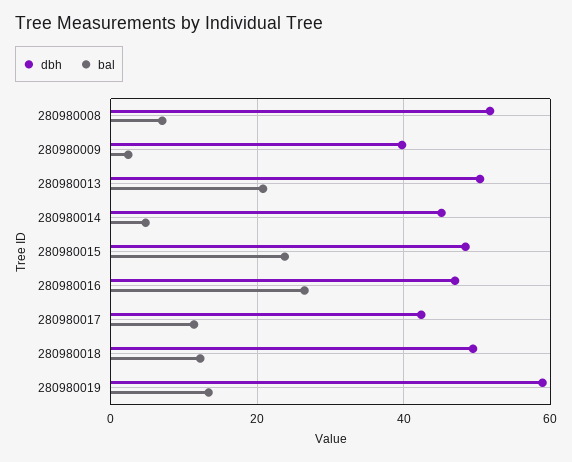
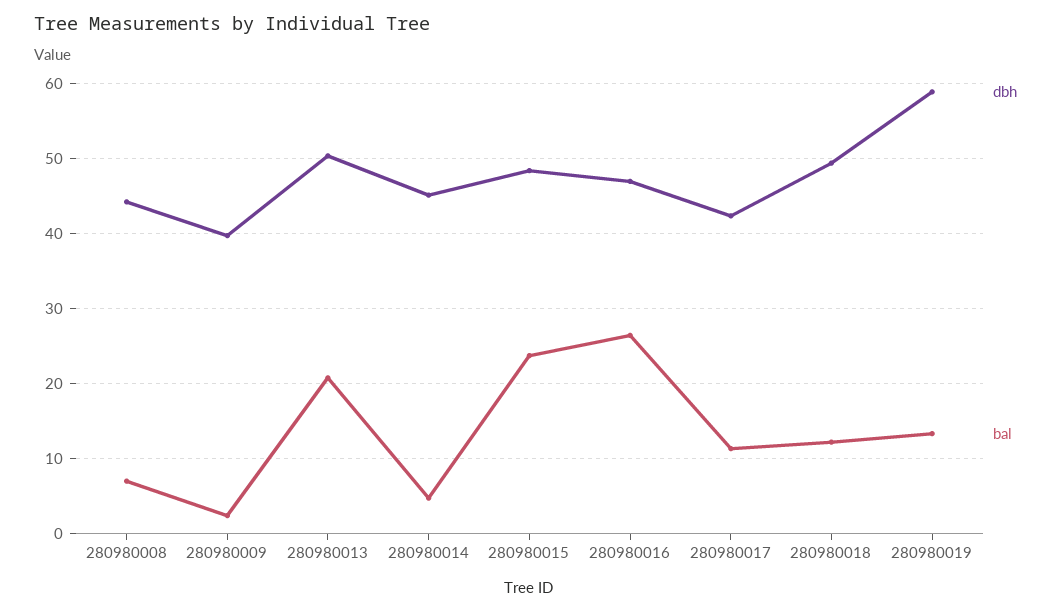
  {
    "dbh": {
-     "280980008": 52,
+     "280980008": 44,
      "280980009": 40,
      "280980013": 50,
      "280980014": 45,
      "280980015": 48,
      "280980016": 47,
      "280980017": 42,
      "280980018": 49,
      "280980019": 59
    },
    "bal": {
      "280980008": 7,
      "280980009": 2,
      "280980013": 21,
      "280980014": 5,
      "280980015": 24,
      "280980016": 26,
      "280980017": 11,
      "280980018": 12,
      "280980019": 13
    }
  }

